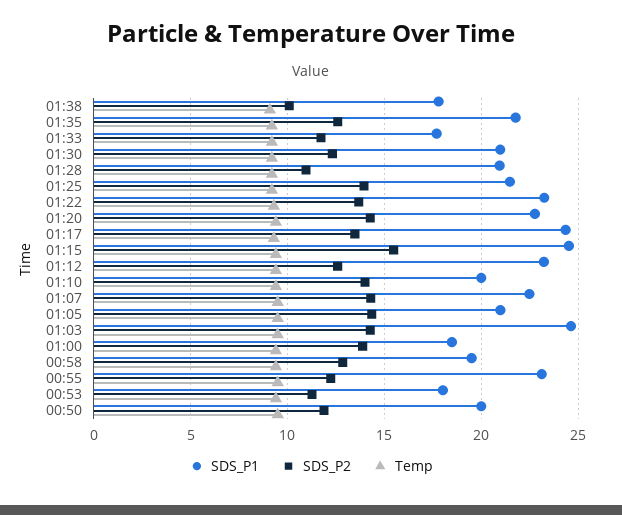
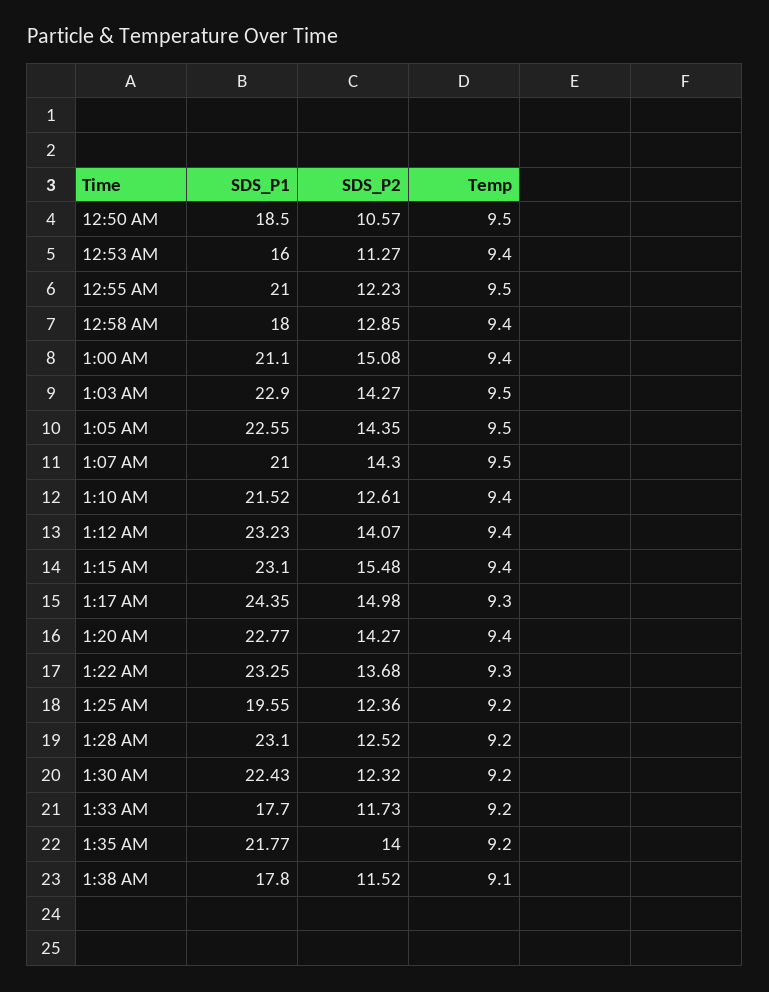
  {
    "SDS_P1": {
      "01:38": 17.8,
      "01:35": 21.77,
      "01:33": 17.7,
-     "01:30": 21,
+     "01:30": 22.43,
-     "01:28": 21,
+     "01:28": 23.1,
-     "01:25": 21.5,
+     "01:25": 19.55,
      "01:22": 23.25,
      "01:20": 22.77,
      "01:17": 24.35,
-     "01:15": 24.5,
+     "01:15": 23.1,
      "01:12": 23.23,
-     "01:10": 20,
+     "01:10": 21.52,
-     "01:07": 22.5,
+     "01:07": 21,
-     "01:05": 21,
+     "01:05": 22.55,
-     "01:03": 24.5,
+     "01:03": 22.9,
-     "01:00": 18.5,
+     "01:00": 21.1,
-     "00:58": 19.5,
+     "00:58": 18,
-     "00:55": 23,
+     "00:55": 21,
-     "00:53": 18,
+     "00:53": 16,
-     "00:50": 20
+     "00:50": 18.5
    },
    "SDS_P2": {
-     "01:38": 10,
+     "01:38": 11.52,
-     "01:35": 12.5,
+     "01:35": 14,
      "01:33": 11.73,
      "01:30": 12.32,
-     "01:28": 11,
+     "01:28": 12.52,
-     "01:25": 14,
+     "01:25": 12.36,
      "01:22": 13.68,
      "01:20": 14.27,
-     "01:17": 13.5,
+     "01:17": 14.98,
      "01:15": 15.48,
-     "01:12": 12.5,
+     "01:12": 14.07,
-     "01:10": 14,
+     "01:10": 12.61,
      "01:07": 14.3,
      "01:05": 14.35,
      "01:03": 14.27,
-     "01:00": 14,
+     "01:00": 15.08,
      "00:58": 12.85,
      "00:55": 12.23,
      "00:53": 11.27,
-     "00:50": 12
+     "00:50": 10.57
    },
    "Temp": {
      "01:38": 9.1,
      "01:35": 9.2,
      "01:33": 9.2,
      "01:30": 9.2,
      "01:28": 9.2,
      "01:25": 9.2,
      "01:22": 9.3,
      "01:20": 9.4,
      "01:17": 9.3,
      "01:15": 9.4,
      "01:12": 9.4,
      "01:10": 9.4,
      "01:07": 9.5,
      "01:05": 9.5,
      "01:03": 9.5,
      "01:00": 9.4,
      "00:58": 9.4,
      "00:55": 9.5,
      "00:53": 9.4,
      "00:50": 9.5
    }
  }

